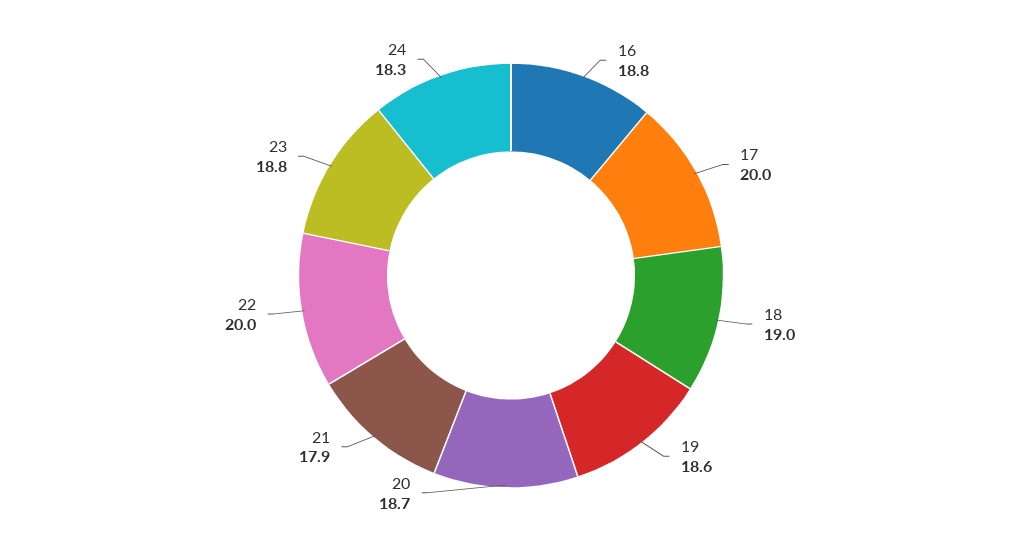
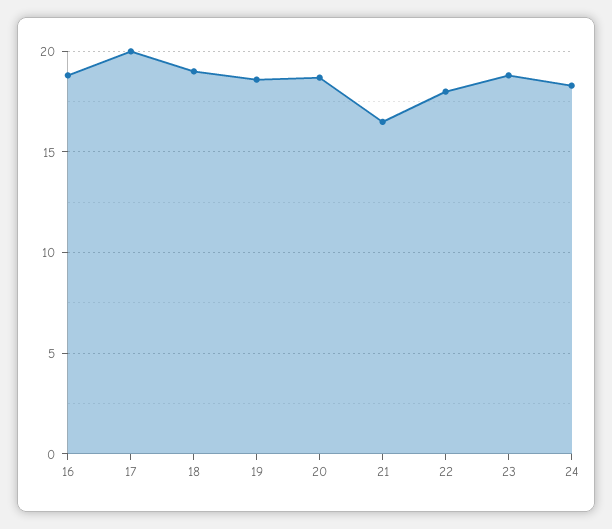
  {
    "16": 18.8,
    "17": 20,
    "18": 19,
    "19": 18.6,
    "20": 18.7,
-   "21": 17.9,
+   "21": 16.5,
-   "22": 20,
+   "22": 18,
    "23": 18.8,
    "24": 18.3
  }

